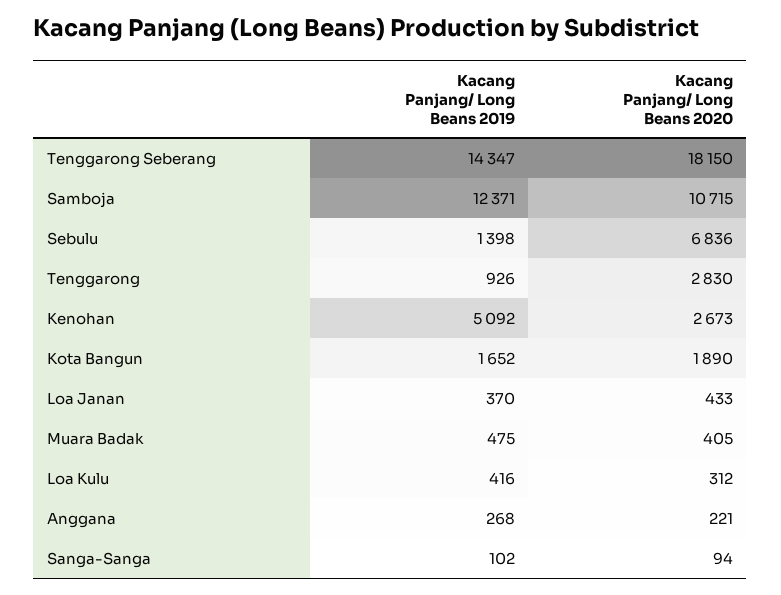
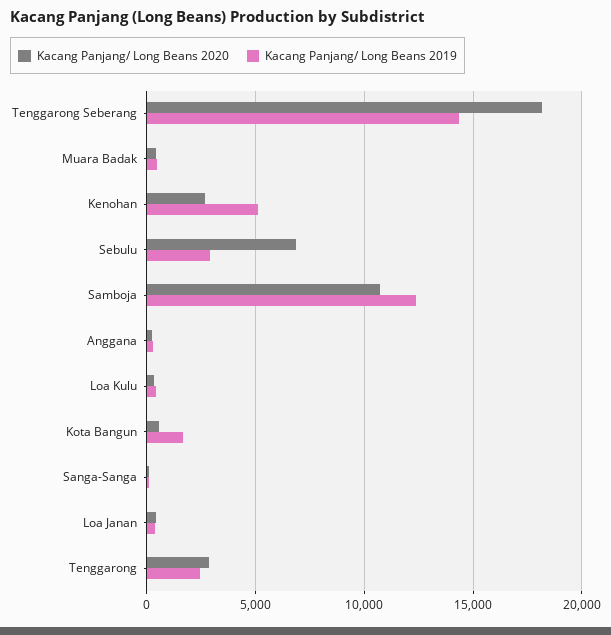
  {
    "Kacang Panjang/ Long Beans 2019": {
      "Tenggarong Seberang": 14347,
      "Samboja": 12371,
-     "Sebulu": 1398,
+     "Sebulu": 3000,
-     "Tenggarong": 926,
+     "Tenggarong": 2500,
      "Kenohan": 5092,
      "Kota Bangun": 1652,
      "Loa Janan": 370,
      "Muara Badak": 475,
      "Loa Kulu": 416,
      "Anggana": 268,
      "Sanga-Sanga": 102
    },
    "Kacang Panjang/ Long Beans 2020": {
      "Tenggarong Seberang": 18150,
      "Samboja": 10715,
      "Sebulu": 6836,
      "Tenggarong": 2830,
      "Kenohan": 2673,
-     "Kota Bangun": 1890,
+     "Kota Bangun": 500,
      "Loa Janan": 433,
      "Muara Badak": 405,
      "Loa Kulu": 312,
      "Anggana": 221,
      "Sanga-Sanga": 94
    }
  }

